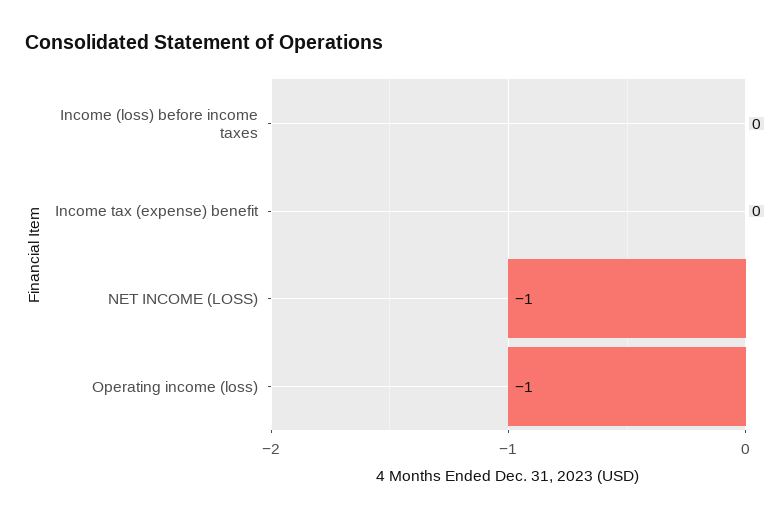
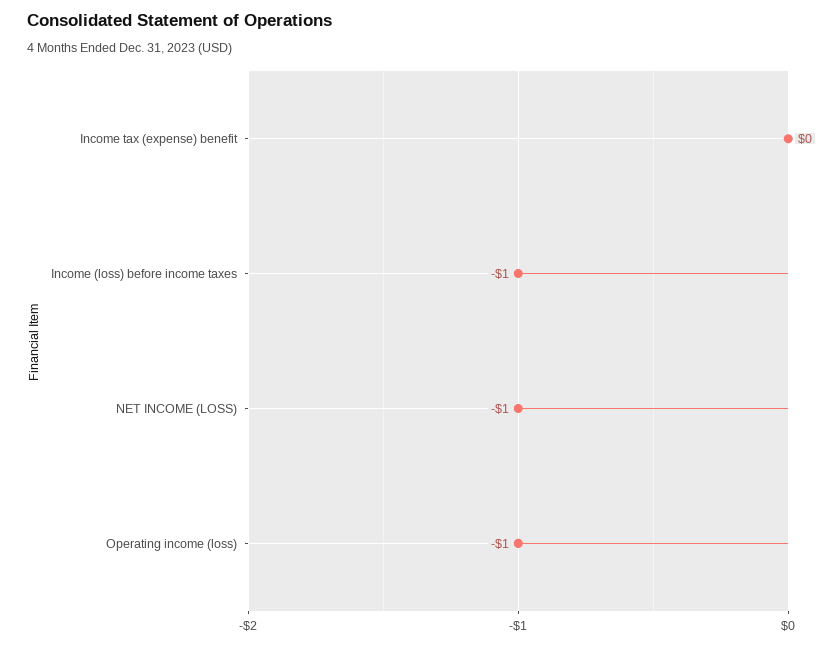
  {
-   "Income (loss) before income taxes": 0,
+   "Income (loss) before income taxes": -1,
    "Income tax (expense) benefit": 0,
    "NET INCOME (LOSS)": -1,
    "Operating income (loss)": -1
  }

